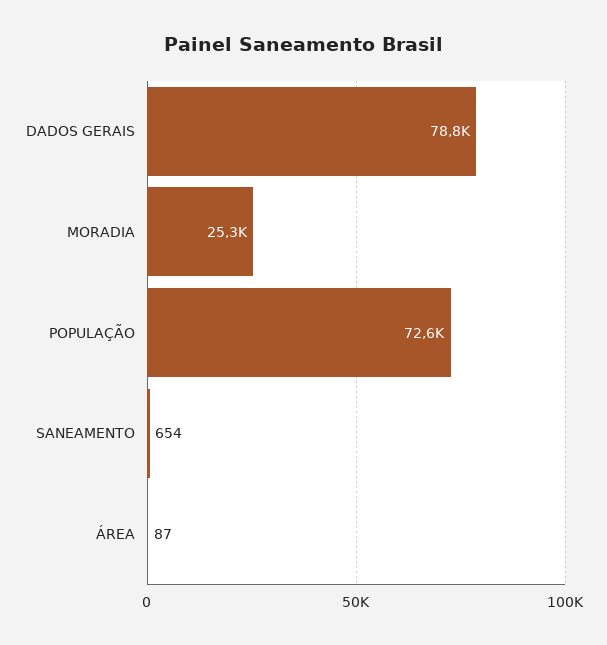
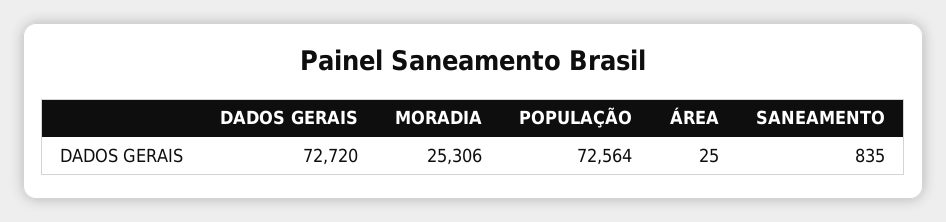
  {
-   "DADOS GERAIS": 78800,
+   "DADOS GERAIS": 72720,
    "MORADIA": 25306,
    "POPULAÇÃO": 72564,
-   "SANEAMENTO": 654,
+   "SANEAMENTO": 835,
-   "ÁREA": 87
+   "ÁREA": 25
  }

